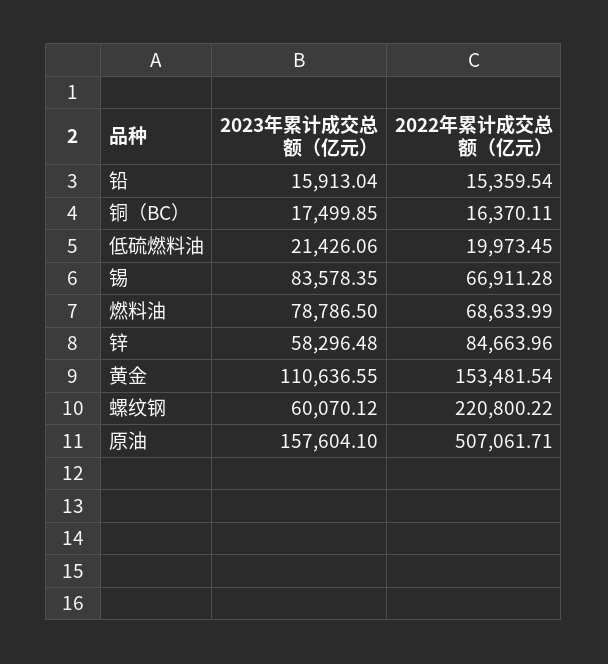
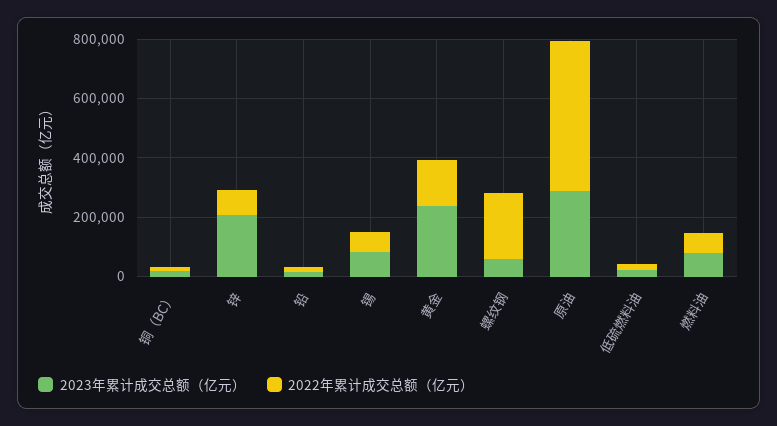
  {
    "2023年累计成交总额（亿元）": {
      "铅": 15913.04,
      "铜（BC）": 17499.85,
      "低硫燃料油": 21426.06,
      "锡": 83578.35,
      "燃料油": 78786.5,
-     "锌": 58296.48,
+     "锌": 200000,
-     "黄金": 110636.55,
+     "黄金": 250000,
      "螺纹钢": 60070.12,
-     "原油": 157604.1
+     "原油": 300000
    },
    "2022年累计成交总额（亿元）": {
      "铅": 15359.54,
      "铜（BC）": 16370.11,
      "低硫燃料油": 19973.45,
      "锡": 66911.28,
      "燃料油": 68633.99,
      "锌": 84663.96,
      "黄金": 153481.54,
      "螺纹钢": 220800.22,
      "原油": 507061.71
    }
  }

